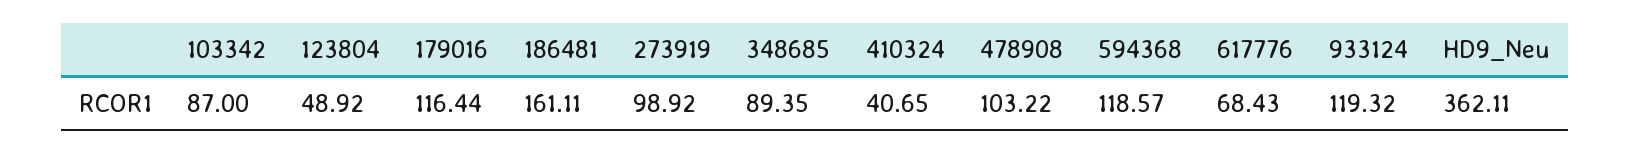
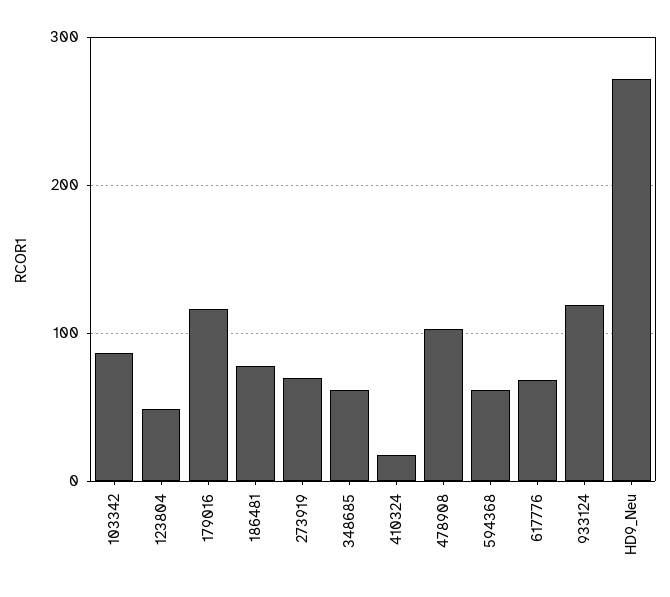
  {
    "103342": 87,
    "123804": 48.92,
    "179016": 116.44,
-   "186481": 161.11,
+   "186481": 80,
-   "273919": 98.92,
+   "273919": 70,
-   "348685": 89.35,
+   "348685": 60,
-   "410324": 40.65,
+   "410324": 20,
    "478908": 103.22,
-   "594368": 118.57,
+   "594368": 60,
    "617776": 68.43,
    "933124": 119.32,
-   "HD9_Neu": 362.11
+   "HD9_Neu": 270
  }

